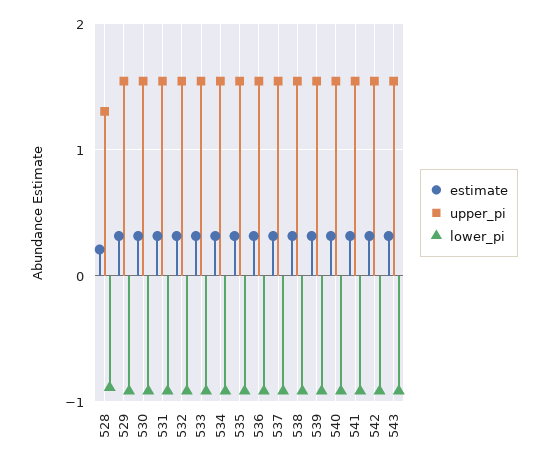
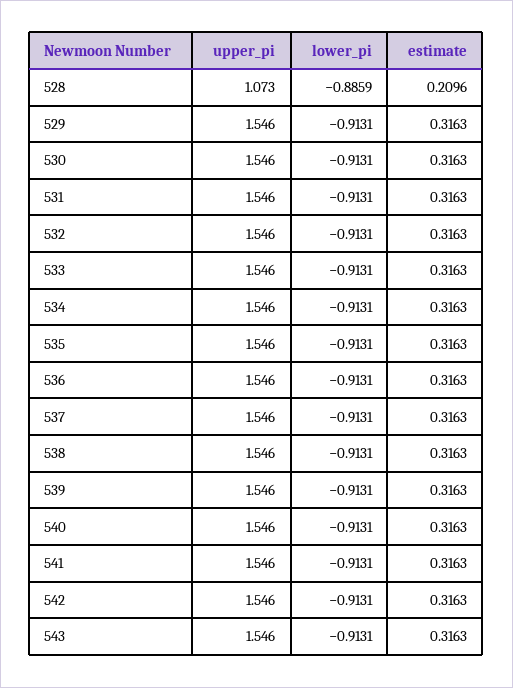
  {
    "estimate": {
      "528": 0.2096,
      "529": 0.3163,
      "530": 0.3163,
      "531": 0.3163,
      "532": 0.3163,
      "533": 0.3163,
      "534": 0.3163,
      "535": 0.3163,
      "536": 0.3163,
      "537": 0.3163,
      "538": 0.3163,
      "539": 0.3163,
      "540": 0.3163,
      "541": 0.3163,
      "542": 0.3163,
      "543": 0.3163
    },
    "upper_pi": {
-     "528": 1.3,
+     "528": 1.073,
      "529": 1.546,
      "530": 1.546,
      "531": 1.546,
      "532": 1.546,
      "533": 1.546,
      "534": 1.546,
      "535": 1.546,
      "536": 1.546,
      "537": 1.546,
      "538": 1.546,
      "539": 1.546,
      "540": 1.546,
      "541": 1.546,
      "542": 1.546,
      "543": 1.546
    },
    "lower_pi": {
      "528": -0.8859,
      "529": -0.9131,
      "530": -0.9131,
      "531": -0.9131,
      "532": -0.9131,
      "533": -0.9131,
      "534": -0.9131,
      "535": -0.9131,
      "536": -0.9131,
      "537": -0.9131,
      "538": -0.9131,
      "539": -0.9131,
      "540": -0.9131,
      "541": -0.9131,
      "542": -0.9131,
      "543": -0.9131
    }
  }

